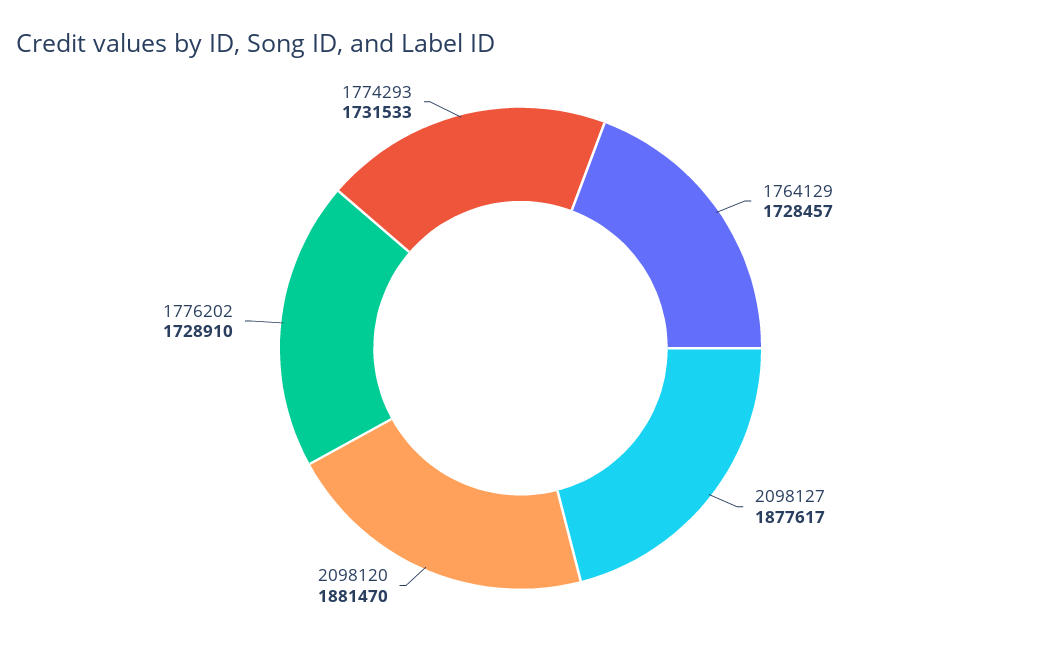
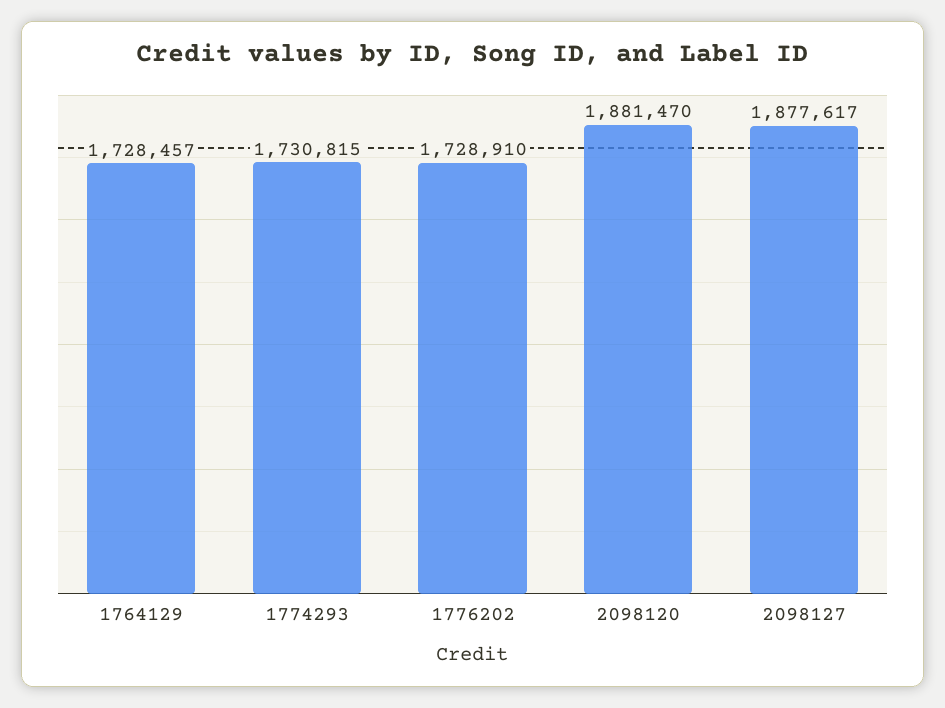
  {
    "1764129": 1728457,
    "2098127": 1877617,
    "2098120": 1881470,
    "1776202": 1728910,
-   "1774293": 1731533
+   "1774293": 1730815
  }

